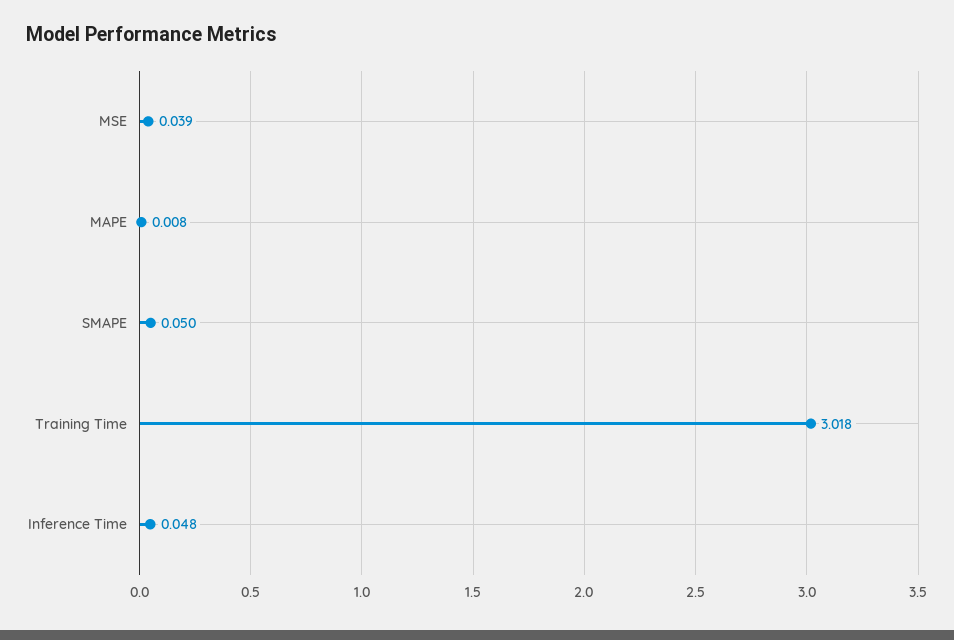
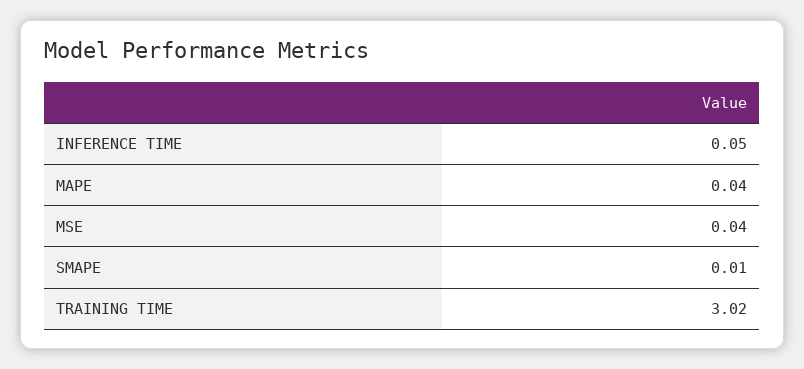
  {
    "MSE": 0.039,
-   "MAPE": 0.008,
+   "MAPE": 0.04,
-   "SMAPE": 0.05,
+   "SMAPE": 0.01,
    "Training Time": 3.018,
    "Inference Time": 0.048
  }

